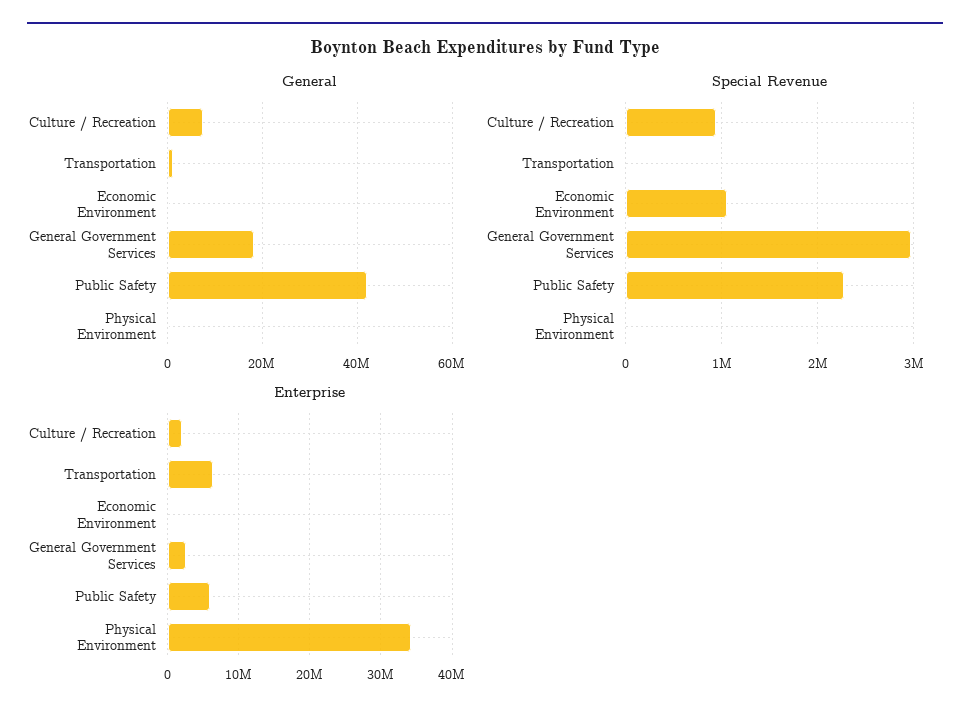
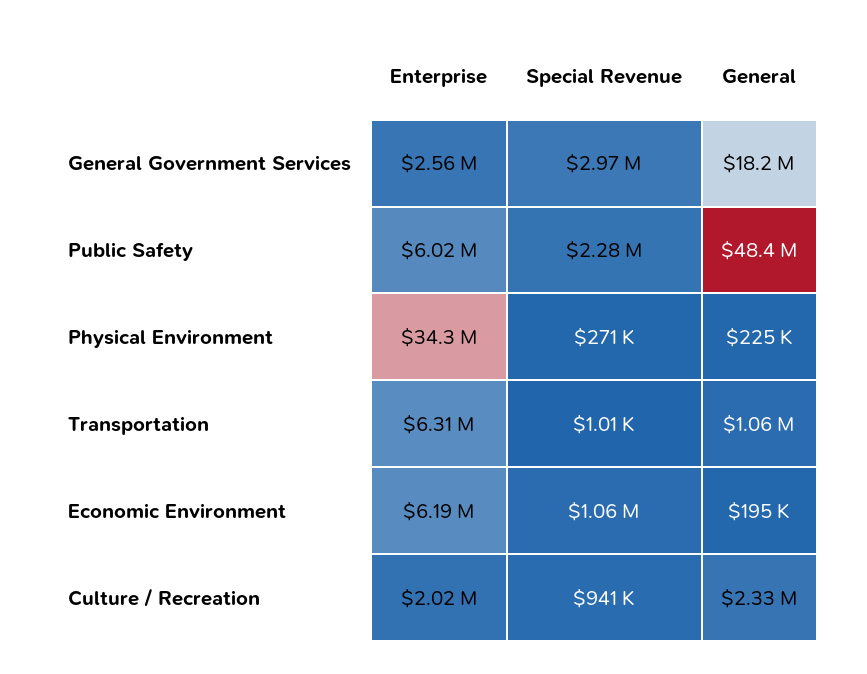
  {
    "General": {
-     "Culture / Recreation": 8000000,
+     "Culture / Recreation": 2330000,
      "Transportation": 1060000,
      "Economic Environment": 195000,
      "General Government Services": 18200000,
-     "Public Safety": 42000000,
+     "Public Safety": 48400000,
      "Physical Environment": 225000
    },
    "Special Revenue": {
      "Culture / Recreation": 941000,
      "Transportation": 1010,
      "Economic Environment": 1060000,
      "General Government Services": 2970000,
      "Public Safety": 2280000,
-     "Physical Environment": 0
+     "Physical Environment": 271000
    },
    "Enterprise": {
      "Culture / Recreation": 2020000,
      "Transportation": 6310000,
-     "Economic Environment": 0,
+     "Economic Environment": 6190000,
      "General Government Services": 2560000,
      "Public Safety": 6020000,
      "Physical Environment": 34300000
    }
  }

